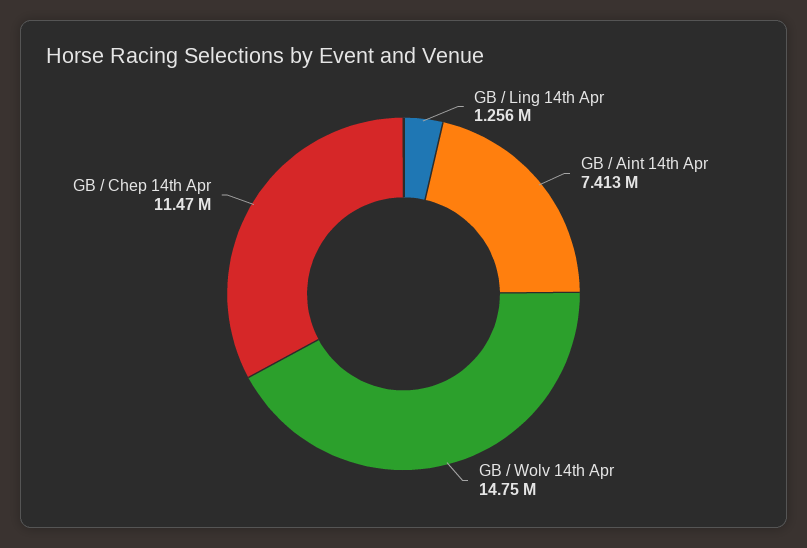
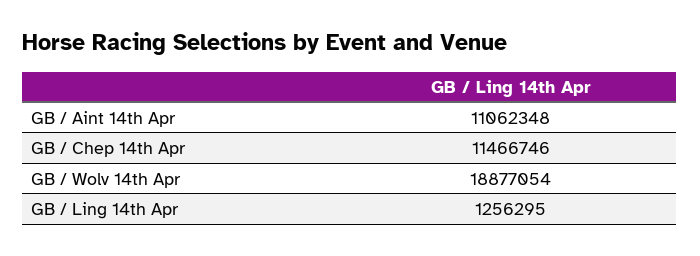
  {
    "GB / Ling 14th Apr": 1256295,
-   "GB / Aint 14th Apr": 7413000,
+   "GB / Aint 14th Apr": 11062348,
-   "GB / Wolv 14th Apr": 14750000,
+   "GB / Wolv 14th Apr": 18877054,
    "GB / Chep 14th Apr": 11466746
  }

